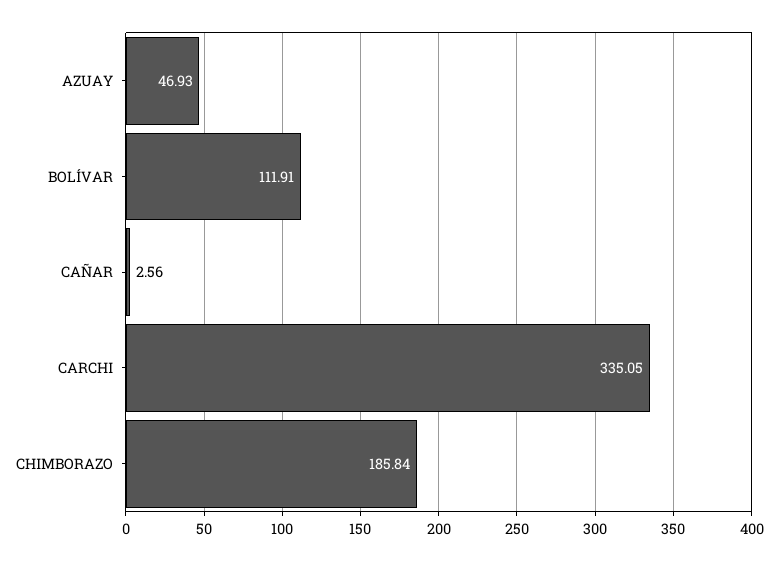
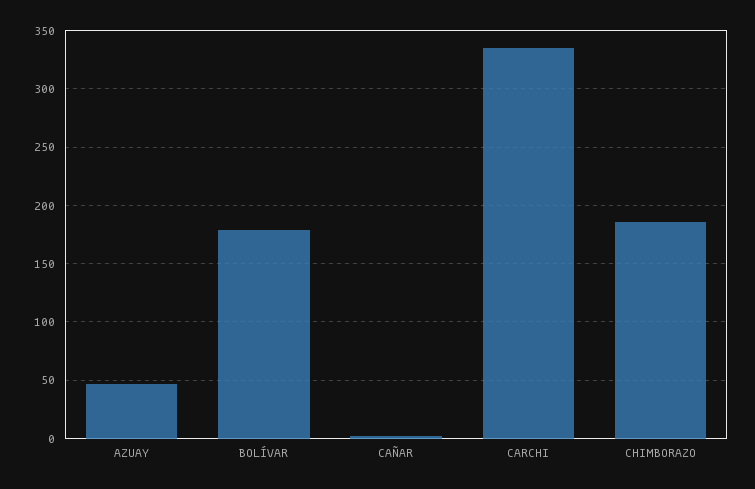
  {
    "AZUAY": 46.93,
-   "BOLÍVAR": 111.91,
+   "BOLÍVAR": 180,
    "CAÑAR": 2.56,
    "CARCHI": 335.05,
    "CHIMBORAZO": 185.84
  }

